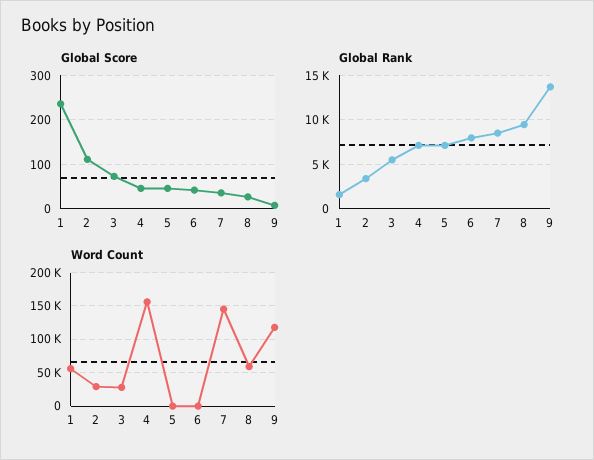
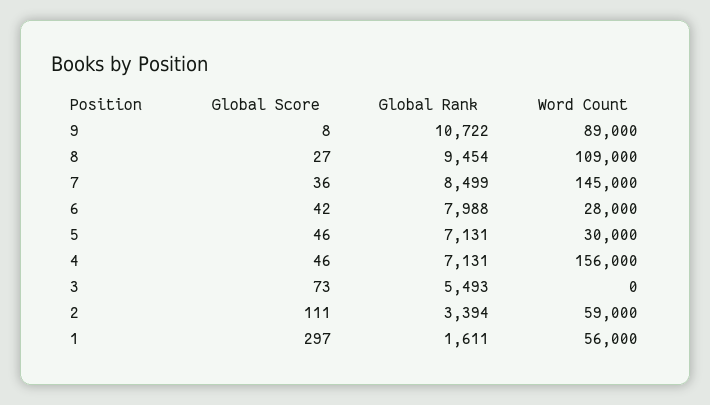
  {
    "Global Score": {
-     "1": 240,
+     "1": 297,
      "2": 111,
      "3": 73,
      "4": 46,
      "5": 46,
      "6": 42,
      "7": 36,
      "8": 27,
      "9": 8
    },
    "Global Rank": {
      "1": 1611,
      "2": 3394,
      "3": 5493,
      "4": 7131,
      "5": 7131,
      "6": 7988,
      "7": 8499,
      "8": 9454,
-     "9": 14000
+     "9": 10722
    },
    "Word Count": {
      "1": 56000,
-     "2": 30000,
+     "2": 59000,
-     "3": 30000,
+     "3": 0,
      "4": 156000,
-     "5": 0,
+     "5": 30000,
-     "6": 0,
+     "6": 28000,
      "7": 145000,
-     "8": 60000,
+     "8": 109000,
-     "9": 120000
+     "9": 89000
    }
  }

